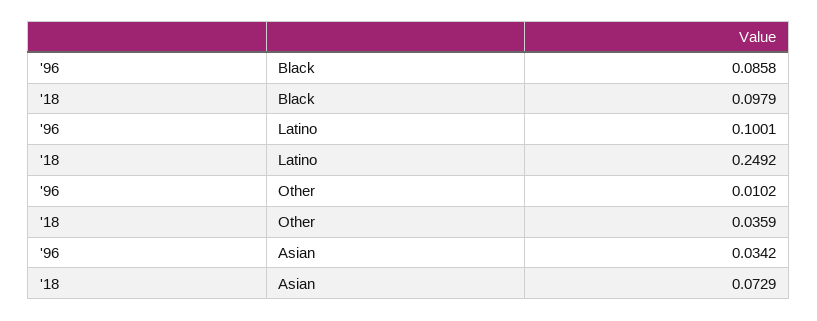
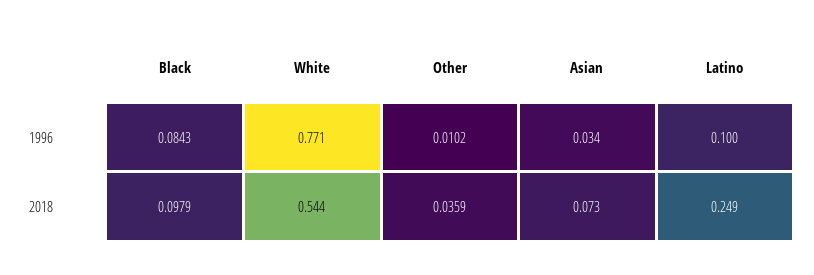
  {
    "'96": {
-     "Black": 0.0858,
+     "Black": 0.0843,
      "Latino": 0.1001,
      "Other": 0.0102,
-     "Asian": 0.0342
+     "Asian": 0.0342,
+     "White": 0.771
    },
    "'18": {
      "Black": 0.0979,
      "Latino": 0.2492,
      "Other": 0.0359,
-     "Asian": 0.0729
+     "Asian": 0.0729,
+     "White": 0.544
    }
  }

